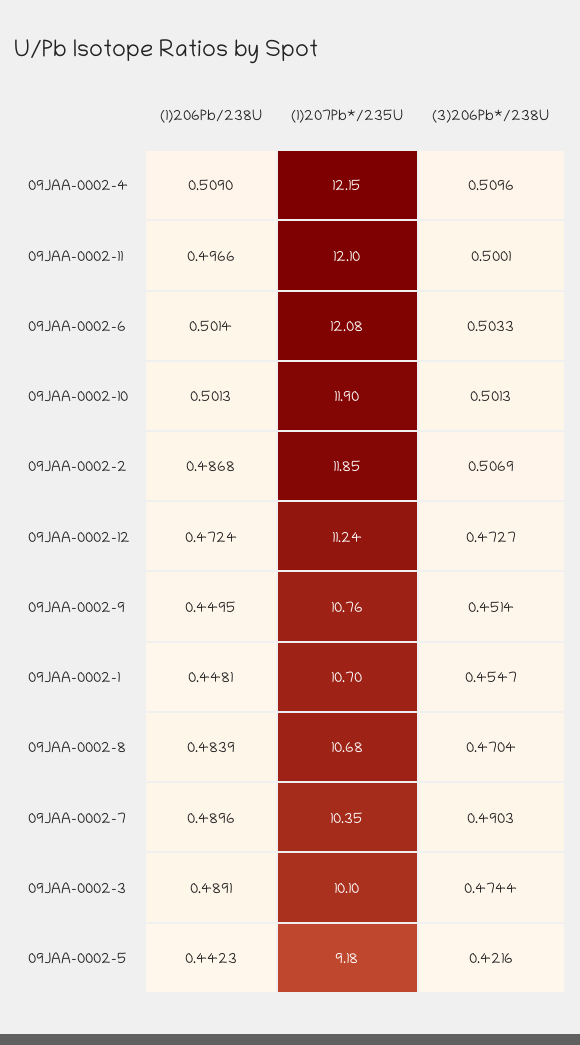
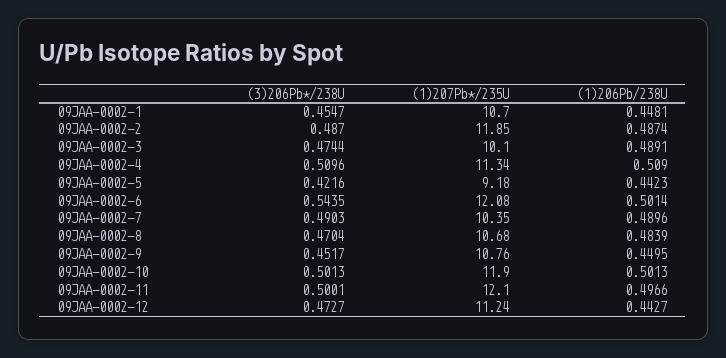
  {
    "(1)206Pb/238U": {
      "09JAA-0002-4": 0.509,
      "09JAA-0002-11": 0.4966,
      "09JAA-0002-6": 0.5014,
      "09JAA-0002-10": 0.5013,
-     "09JAA-0002-2": 0.4868,
+     "09JAA-0002-2": 0.4874,
-     "09JAA-0002-12": 0.4724,
+     "09JAA-0002-12": 0.4427,
      "09JAA-0002-9": 0.4495,
      "09JAA-0002-1": 0.4481,
      "09JAA-0002-8": 0.4839,
      "09JAA-0002-7": 0.4896,
      "09JAA-0002-3": 0.4891,
      "09JAA-0002-5": 0.4423
    },
    "(1)207Pb*/235U": {
-     "09JAA-0002-4": 12.15,
+     "09JAA-0002-4": 11.34,
      "09JAA-0002-11": 12.1,
      "09JAA-0002-6": 12.08,
      "09JAA-0002-10": 11.9,
      "09JAA-0002-2": 11.85,
      "09JAA-0002-12": 11.24,
      "09JAA-0002-9": 10.76,
      "09JAA-0002-1": 10.7,
      "09JAA-0002-8": 10.68,
      "09JAA-0002-7": 10.35,
      "09JAA-0002-3": 10.1,
      "09JAA-0002-5": 9.18
    },
    "(3)206Pb*/238U": {
      "09JAA-0002-4": 0.5096,
      "09JAA-0002-11": 0.5001,
-     "09JAA-0002-6": 0.5033,
+     "09JAA-0002-6": 0.5435,
      "09JAA-0002-10": 0.5013,
-     "09JAA-0002-2": 0.5069,
+     "09JAA-0002-2": 0.487,
      "09JAA-0002-12": 0.4727,
-     "09JAA-0002-9": 0.4514,
+     "09JAA-0002-9": 0.4517,
      "09JAA-0002-1": 0.4547,
      "09JAA-0002-8": 0.4704,
      "09JAA-0002-7": 0.4903,
      "09JAA-0002-3": 0.4744,
      "09JAA-0002-5": 0.4216
    }
  }

